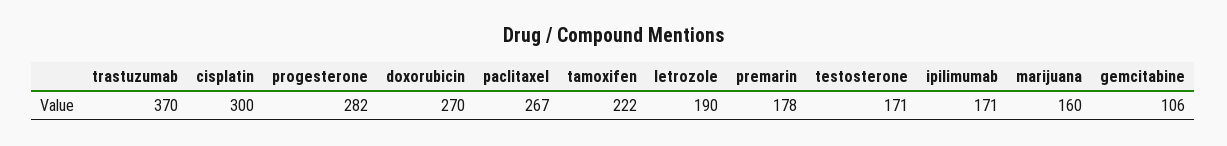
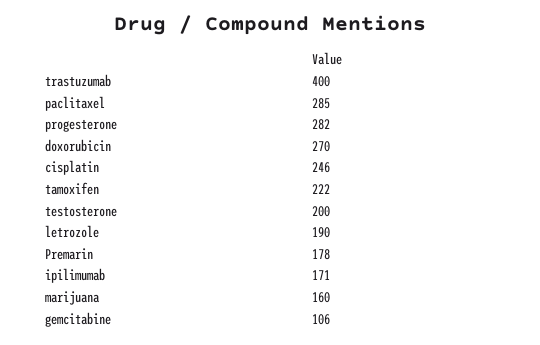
  {
-   "trastuzumab": 370,
+   "trastuzumab": 400,
-   "cisplatin": 300,
+   "cisplatin": 246,
    "progesterone": 282,
    "doxorubicin": 270,
-   "paclitaxel": 267,
+   "paclitaxel": 285,
    "tamoxifen": 222,
    "letrozole": 190,
    "premarin": 178,
-   "testosterone": 171,
+   "testosterone": 200,
    "ipilimumab": 171,
    "marijuana": 160,
    "gemcitabine": 106
  }

